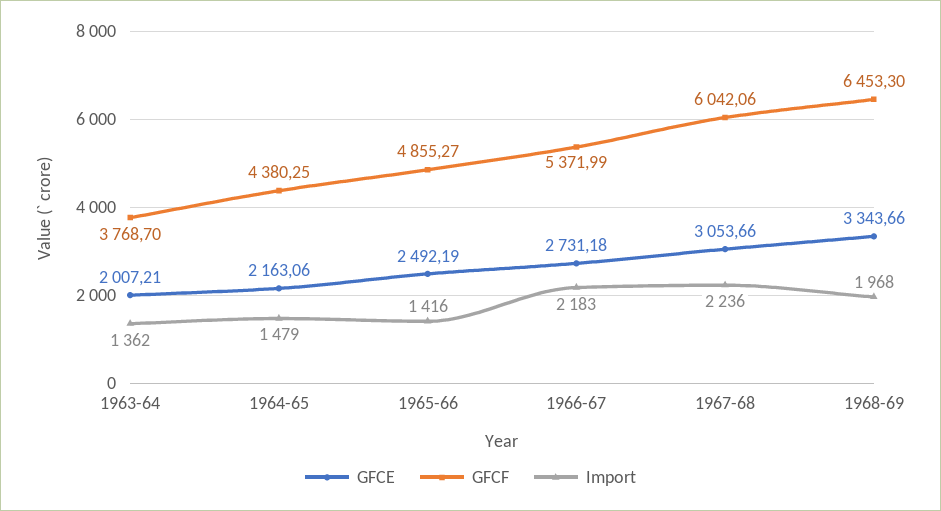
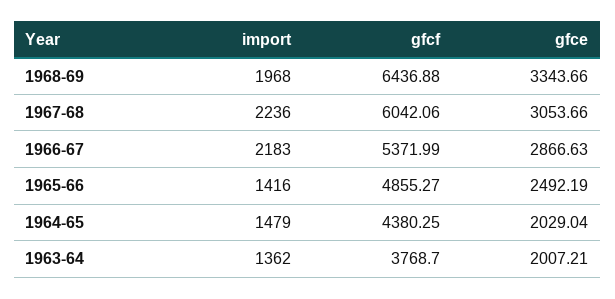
  {
    "GFCE": {
      "1963-64": 2007.21,
-     "1964-65": 2163.06,
+     "1964-65": 2029.04,
      "1965-66": 2492.19,
-     "1966-67": 2731.18,
+     "1966-67": 2866.63,
      "1967-68": 3053.66,
      "1968-69": 3343.66
    },
    "GFCF": {
      "1963-64": 3768.7,
      "1964-65": 4380.25,
      "1965-66": 4855.27,
      "1966-67": 5371.99,
      "1967-68": 6042.06,
-     "1968-69": 6453.3
+     "1968-69": 6436.88
    },
    "Import": {
      "1963-64": 1362,
      "1964-65": 1479,
      "1965-66": 1416,
      "1966-67": 2183,
      "1967-68": 2236,
      "1968-69": 1968
    }
  }

